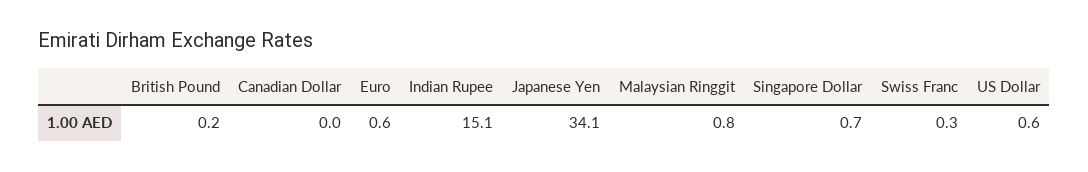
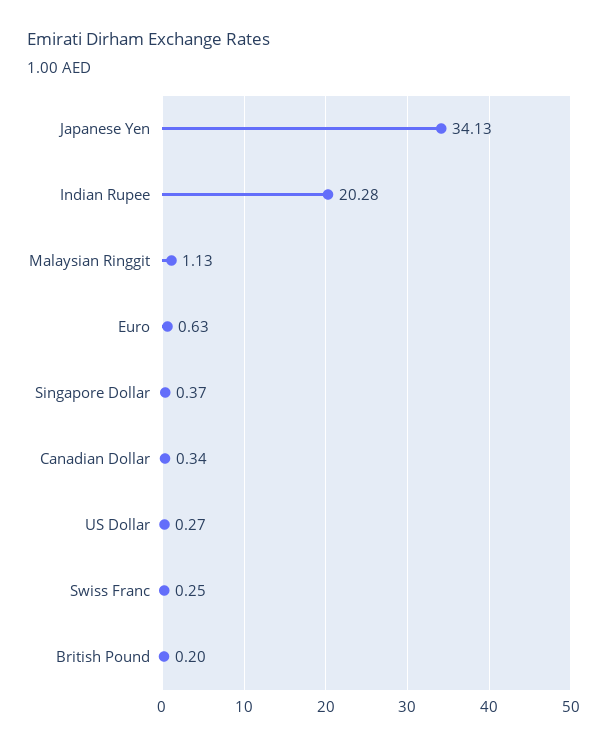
  {
    "British Pound": 0.2,
-   "Canadian Dollar": 0,
+   "Canadian Dollar": 0.34,
    "Euro": 0.63,
-   "Indian Rupee": 15.1,
+   "Indian Rupee": 20.28,
    "Japanese Yen": 34.13,
-   "Malaysian Ringgit": 0.8,
+   "Malaysian Ringgit": 1.13,
-   "Singapore Dollar": 0.7,
+   "Singapore Dollar": 0.37,
    "Swiss Franc": 0.25,
-   "US Dollar": 0.6
+   "US Dollar": 0.27
  }

